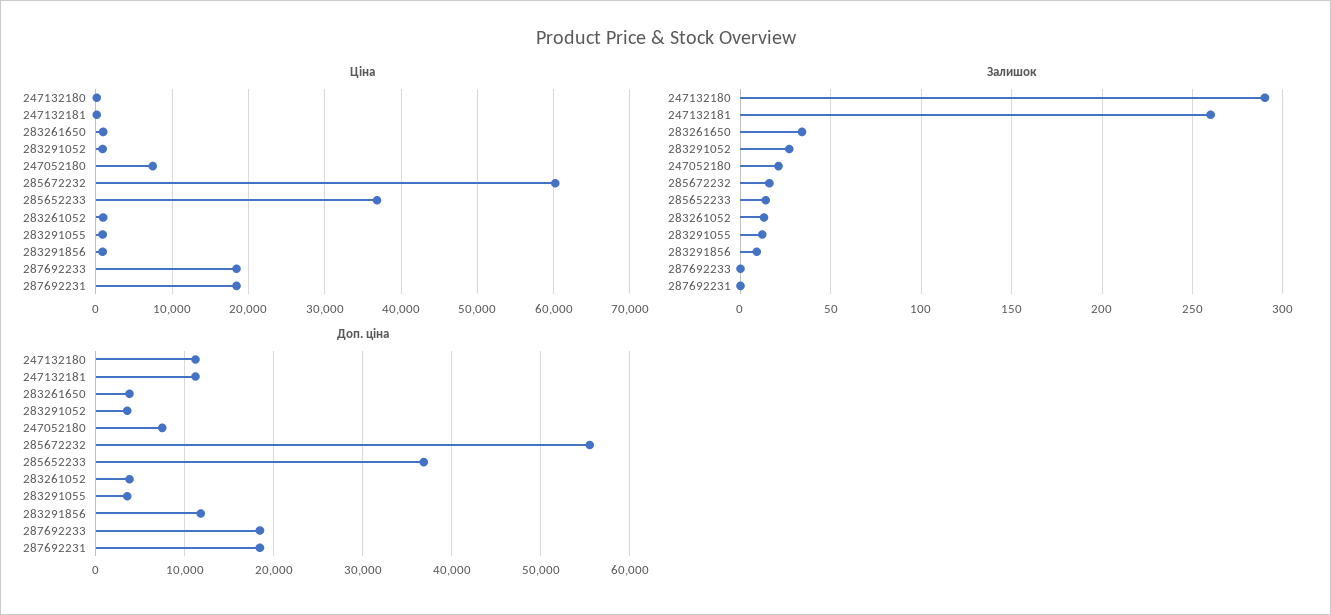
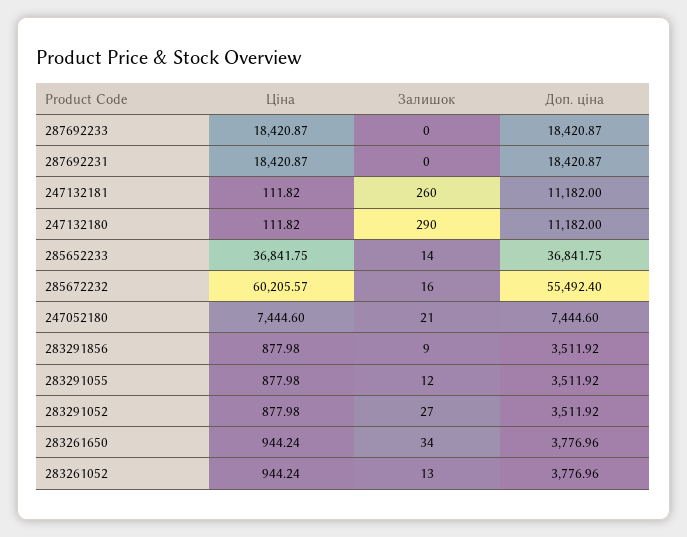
  {
    "Ціна": {
      "247132180": 111.82,
      "247132181": 111.82,
      "283261650": 944.24,
      "283291052": 877.98,
      "247052180": 7444.6,
      "285672232": 60205.57,
      "285652233": 36841.75,
      "283261052": 944.24,
      "283291055": 877.98,
      "283291856": 877.98,
      "287692233": 18420.87,
      "287692231": 18420.87
    },
    "Залишок": {
      "247132180": 290,
      "247132181": 260,
      "283261650": 34,
      "283291052": 27,
      "247052180": 21,
      "285672232": 16,
      "285652233": 14,
      "283261052": 13,
      "283291055": 12,
      "283291856": 9,
      "287692233": 0,
      "287692231": 0
    },
    "Доп. ціна": {
      "247132180": 11182,
      "247132181": 11182,
      "283261650": 3776.96,
      "283291052": 3511.92,
      "247052180": 7444.6,
      "285672232": 55492.4,
      "285652233": 36841.75,
      "283261052": 3776.96,
      "283291055": 3511.92,
-     "283291856": 12000,
+     "283291856": 3511.92,
      "287692233": 18420.87,
      "287692231": 18420.87
    }
  }

